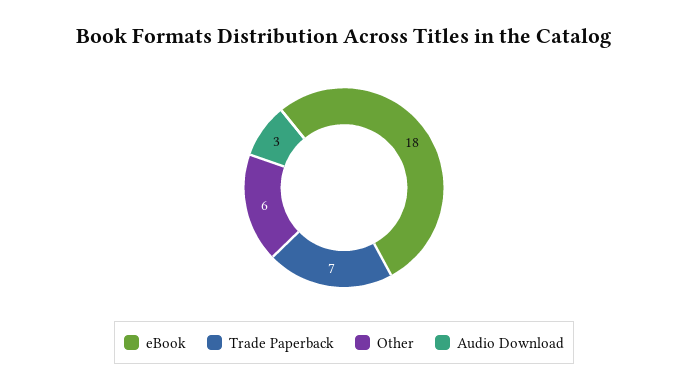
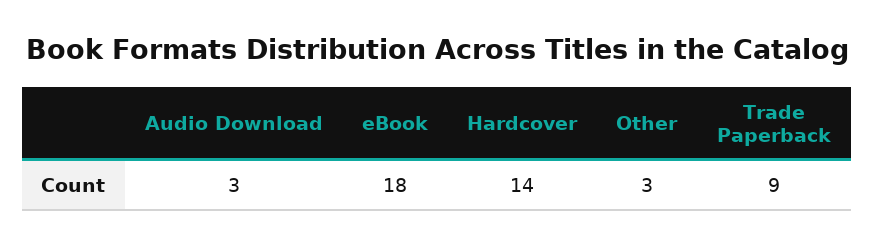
  {
    "eBook": 18,
-   "Trade Paperback": 7,
+   "Trade Paperback": 9,
-   "Other": 6,
+   "Other": 3,
-   "Audio Download": 3
+   "Audio Download": 3,
+   "Hardcover": 14
  }

